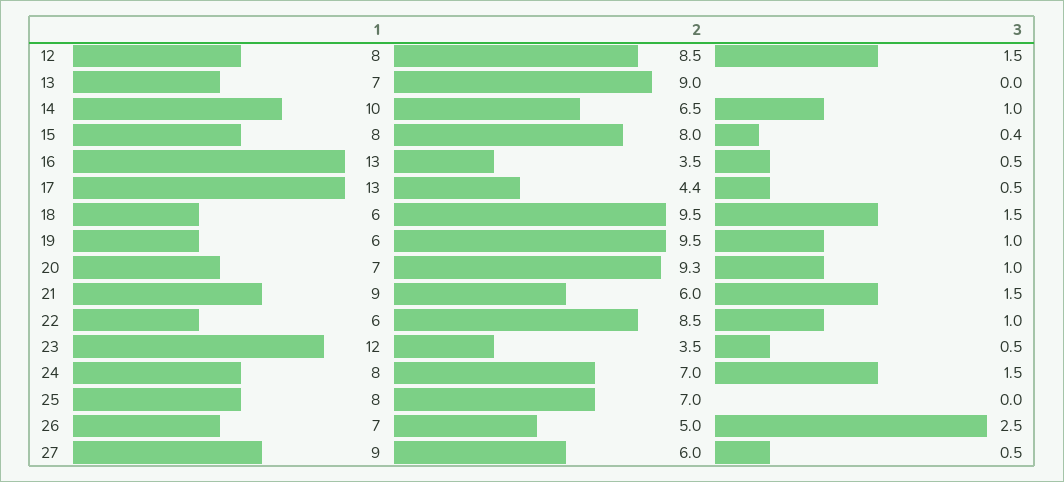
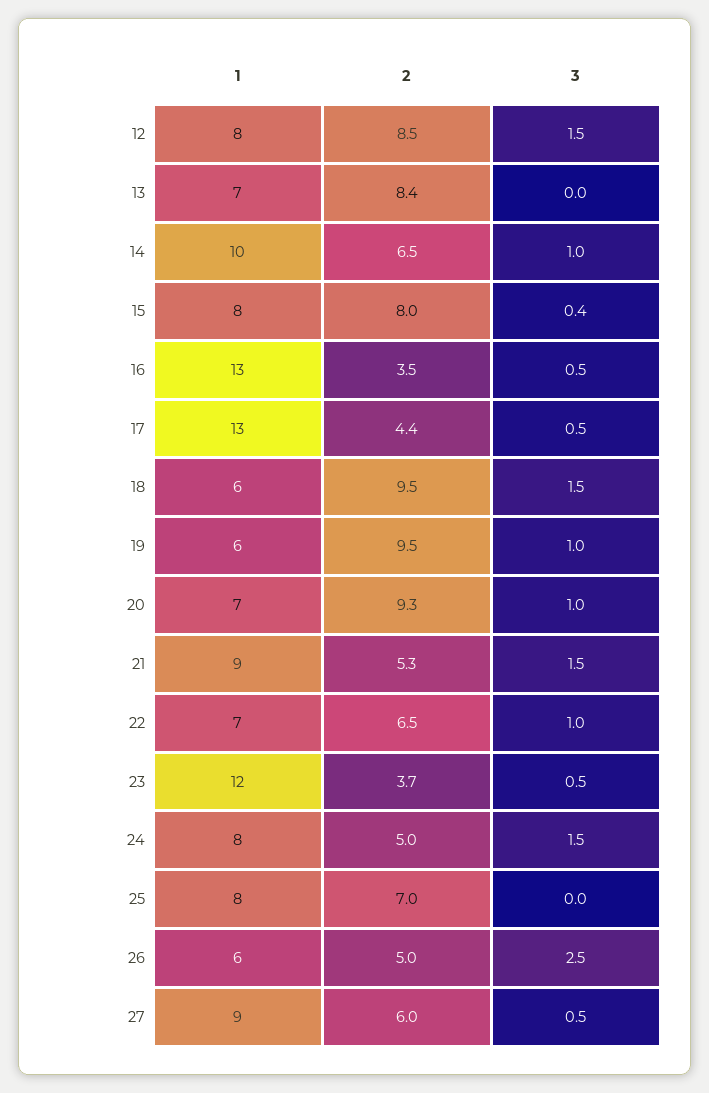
  {
    "1": {
      "12": 8,
      "13": 7,
      "14": 10,
      "15": 8,
      "16": 13,
      "17": 13,
      "18": 6,
      "19": 6,
      "20": 7,
      "21": 9,
-     "22": 6,
+     "22": 7,
      "23": 12,
      "24": 8,
      "25": 8,
-     "26": 7,
+     "26": 6,
      "27": 9
    },
    "2": {
      "12": 8.5,
-     "13": 9,
+     "13": 8.4,
      "14": 6.5,
      "15": 8,
      "16": 3.5,
      "17": 4.4,
      "18": 9.5,
      "19": 9.5,
      "20": 9.3,
-     "21": 6,
+     "21": 5.3,
-     "22": 8.5,
+     "22": 6.5,
-     "23": 3.5,
+     "23": 3.7,
-     "24": 7,
+     "24": 5,
      "25": 7,
      "26": 5,
      "27": 6
    },
    "3": {
      "12": 1.5,
      "13": 0,
      "14": 1,
      "15": 0.4,
      "16": 0.5,
      "17": 0.5,
      "18": 1.5,
      "19": 1,
      "20": 1,
      "21": 1.5,
      "22": 1,
      "23": 0.5,
      "24": 1.5,
      "25": 0,
      "26": 2.5,
      "27": 0.5
    }
  }

